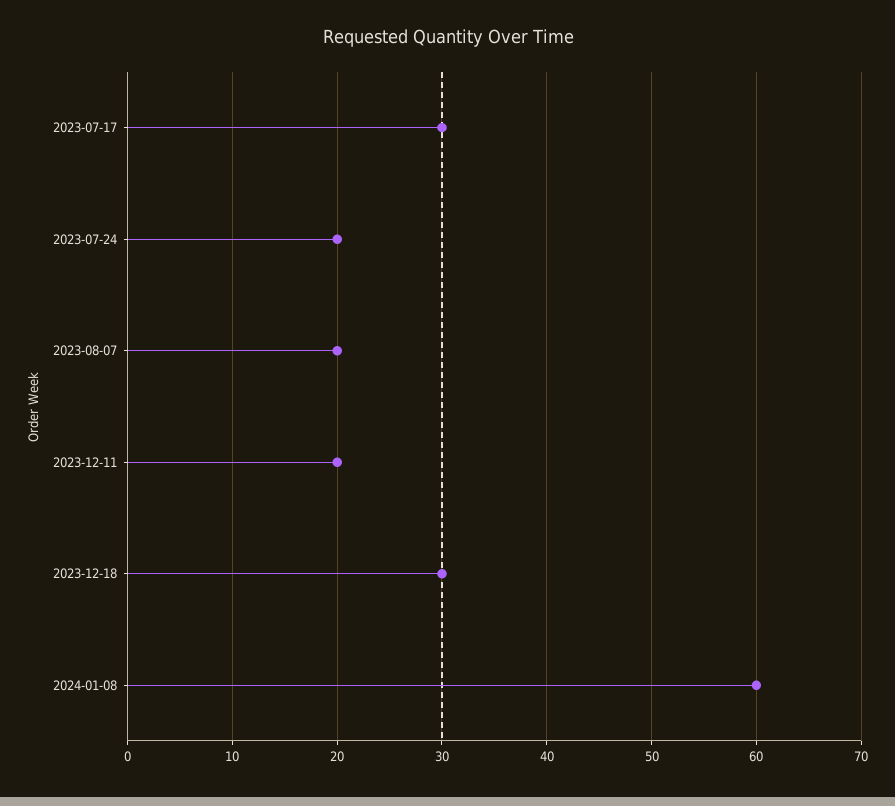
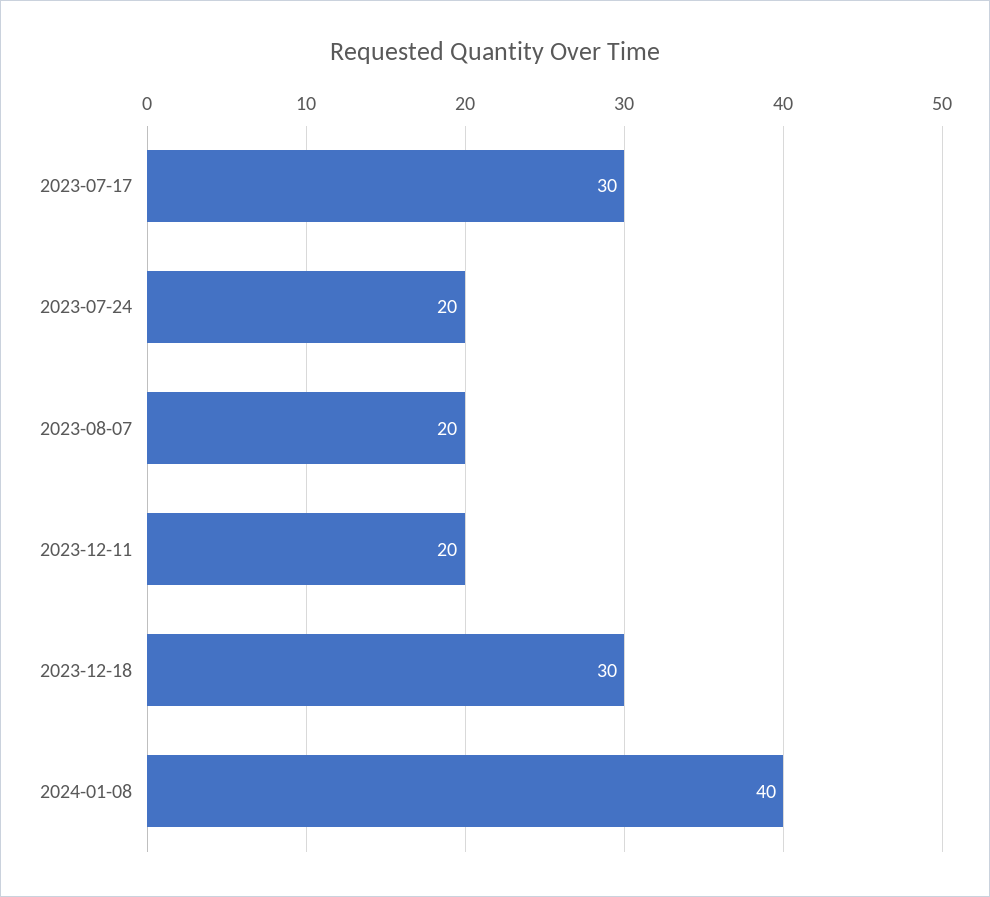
  {
    "2023-07-17": 30,
    "2023-07-24": 20,
    "2023-08-07": 20,
    "2023-12-11": 20,
    "2023-12-18": 30,
-   "2024-01-08": 60
+   "2024-01-08": 40
  }

